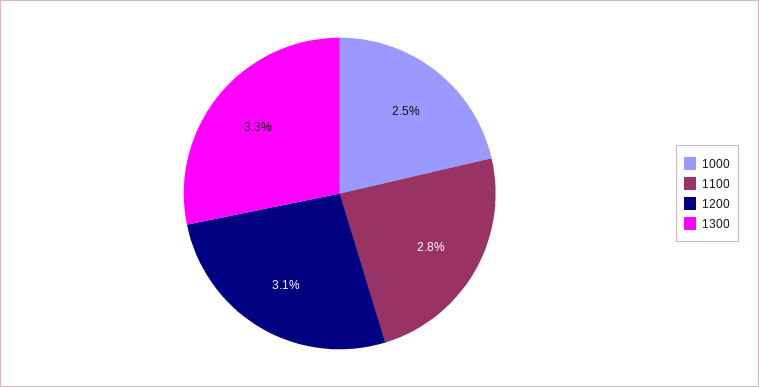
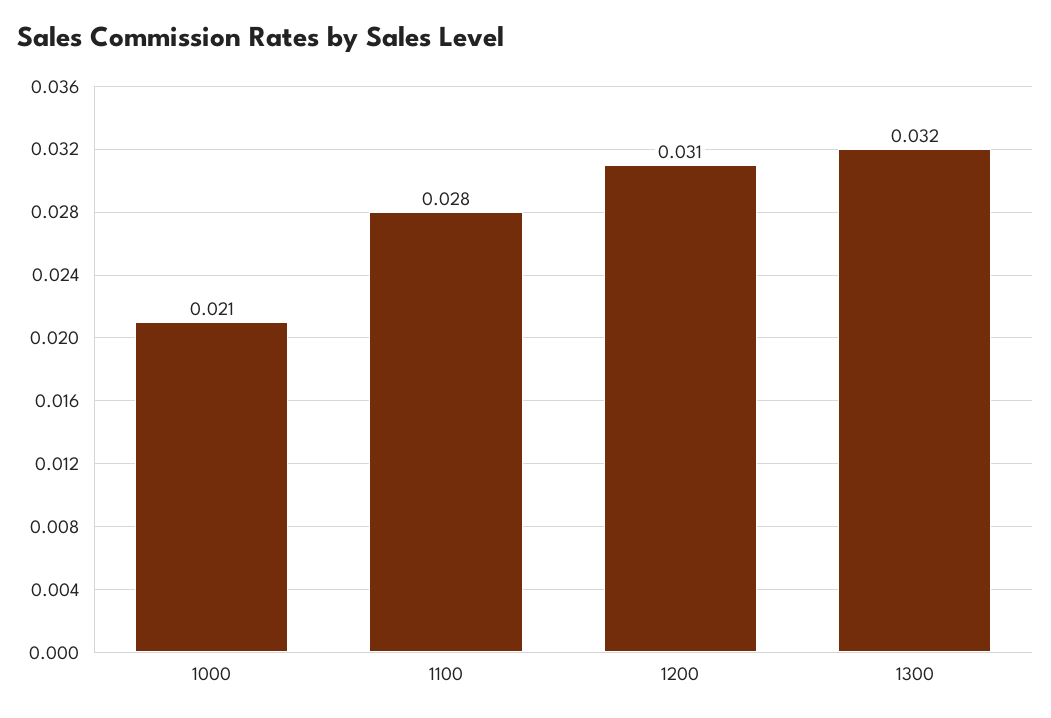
  {
-   "1000": 0.025,
+   "1000": 0.021,
    "1100": 0.028,
    "1200": 0.031,
-   "1300": 0.033
+   "1300": 0.032
  }

